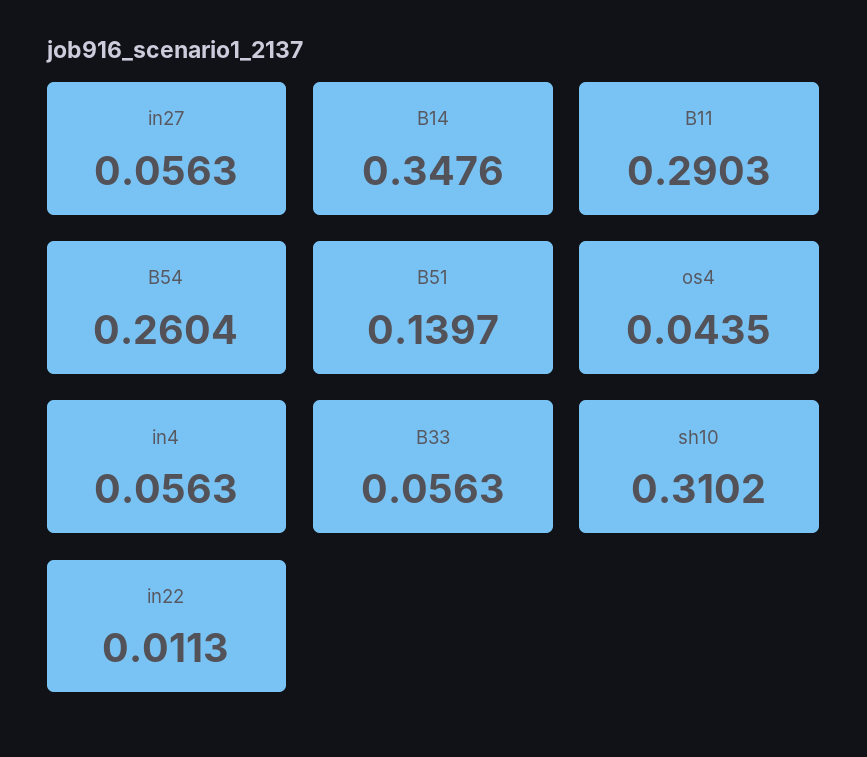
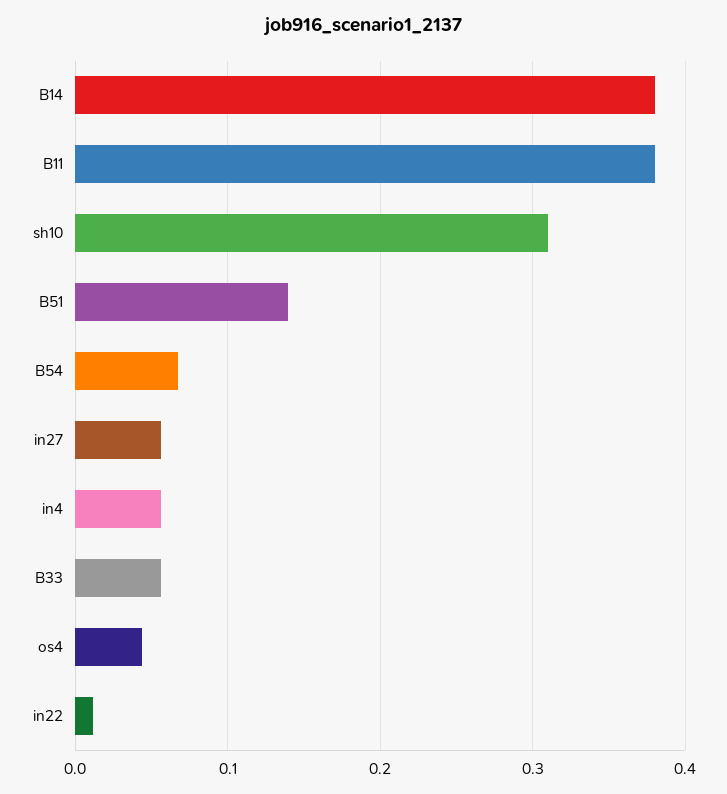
  {
    "in27": 0.0563,
-   "B14": 0.3476,
+   "B14": 0.38,
-   "B11": 0.2903,
+   "B11": 0.38,
-   "B54": 0.2604,
+   "B54": 0.07,
    "B51": 0.1397,
    "os4": 0.0435,
    "in4": 0.0563,
    "B33": 0.0563,
    "sh10": 0.3102,
    "in22": 0.0113
  }

